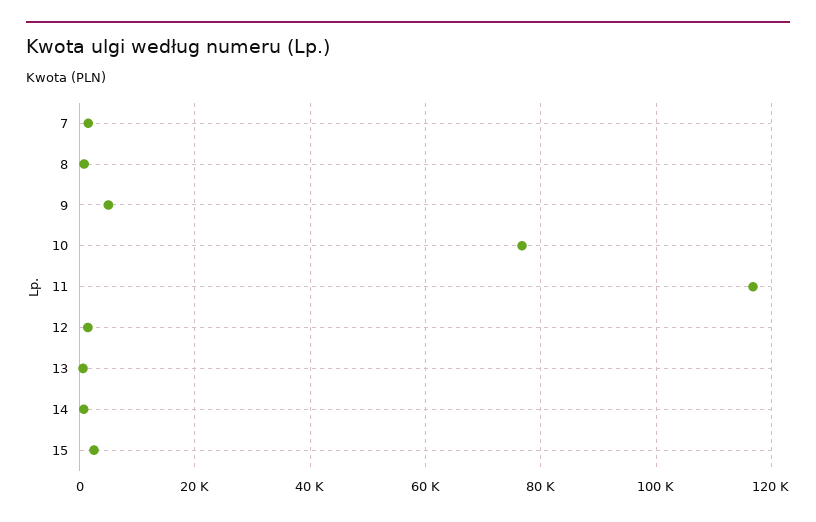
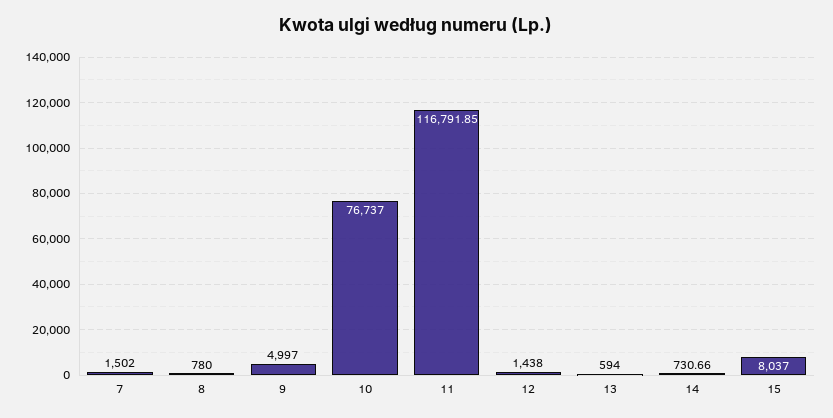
  {
    "7": 1502,
    "8": 780,
    "9": 4997,
    "10": 76737,
    "11": 116791.85,
    "12": 1438,
    "13": 594,
    "14": 730.66,
-   "15": 2000
+   "15": 8037
  }

